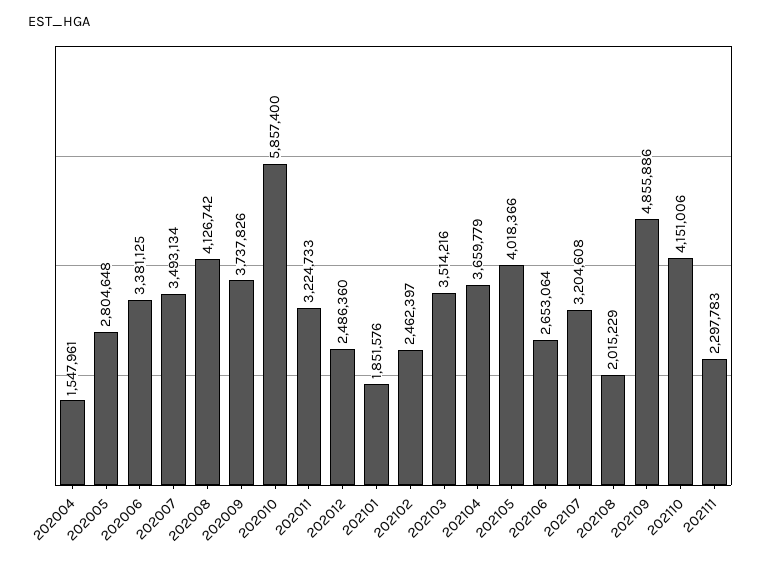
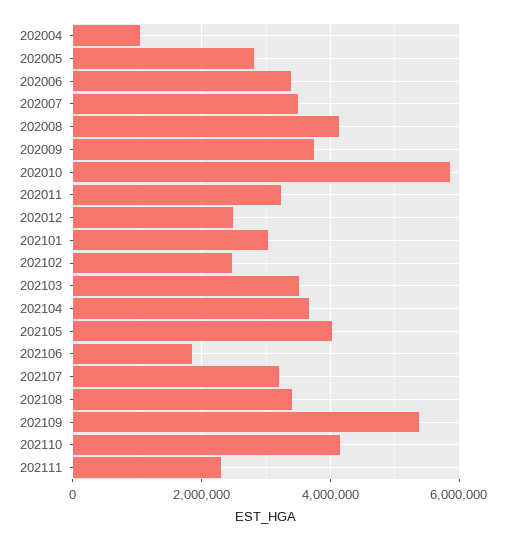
  {
-   "202004": 1547961,
+   "202004": 1000000,
    "202005": 2804648,
    "202006": 3381125,
    "202007": 3493134,
    "202008": 4126742,
    "202009": 3737826,
    "202010": 5857400,
    "202011": 3224733,
    "202012": 2486360,
-   "202101": 1851576,
+   "202101": 3000000,
    "202102": 2462397,
    "202103": 3514216,
    "202104": 3659779,
    "202105": 4018366,
-   "202106": 2653064,
+   "202106": 1800000,
    "202107": 3204608,
-   "202108": 2015229,
+   "202108": 3400000,
-   "202109": 4855886,
+   "202109": 5400000,
    "202110": 4151006,
    "202111": 2297783
  }

